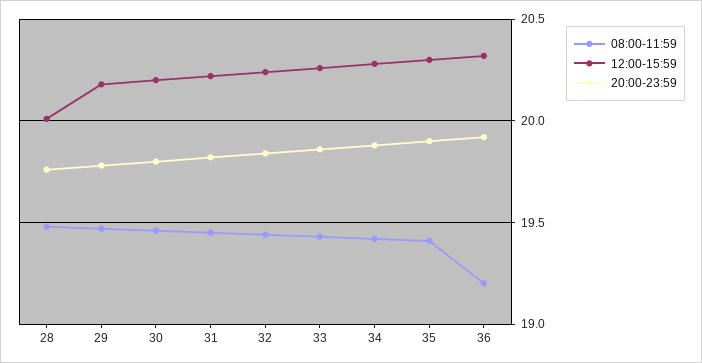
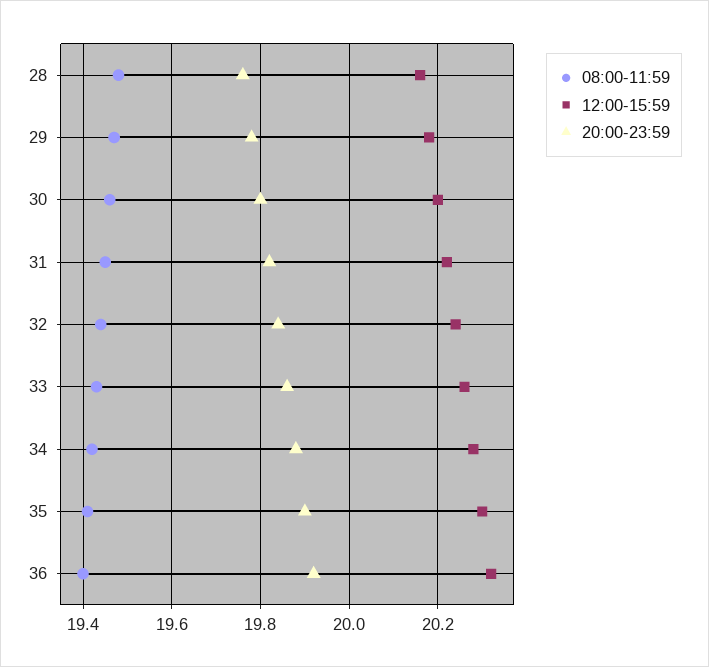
  {
    "08:00-11:59": {
      "28": 19.5,
      "29": 19.45,
      "30": 19.45,
      "31": 19.45,
      "32": 19.45,
      "33": 19.45,
      "34": 19.4,
      "35": 19.4,
-     "36": 19.2
+     "36": 19.4
    },
    "12:00-15:59": {
-     "28": 20,
+     "28": 20.15,
      "29": 20.2,
      "30": 20.2,
      "31": 20.2,
      "32": 20.25,
      "33": 20.25,
      "34": 20.3,
      "35": 20.3,
      "36": 20.3
    },
    "20:00-23:59": {
      "28": 19.75,
      "29": 19.8,
      "30": 19.8,
      "31": 19.8,
      "32": 19.85,
      "33": 19.85,
      "34": 19.9,
      "35": 19.9,
      "36": 19.9
    }
  }

